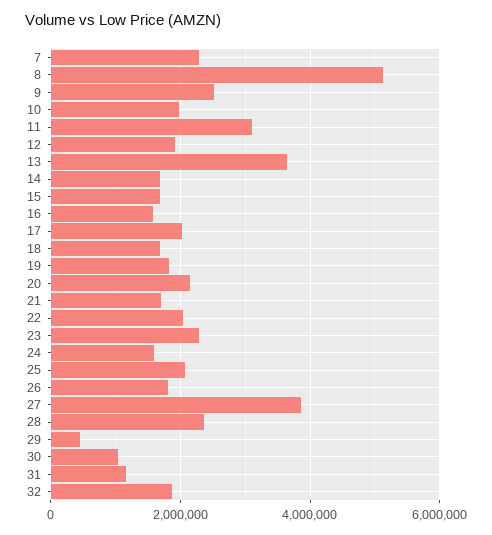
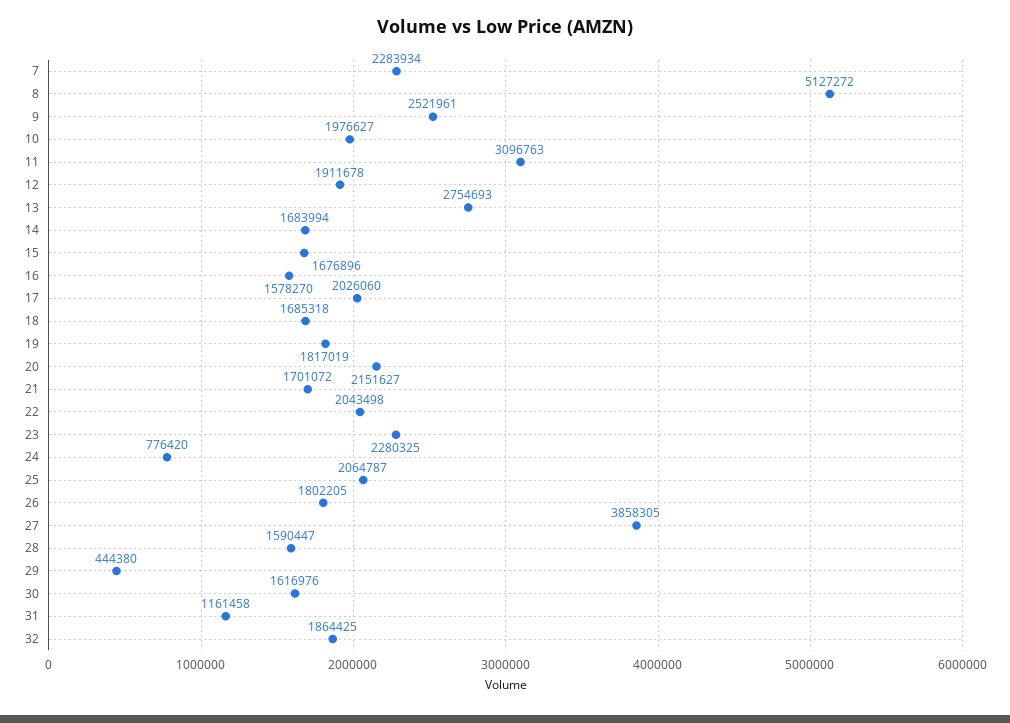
  {
    "7": 2283934,
    "8": 5127272,
    "9": 2521961,
    "10": 1976627,
    "11": 3096763,
    "12": 1911678,
-   "13": 3600000,
+   "13": 2754693,
    "14": 1683994,
    "15": 1676896,
    "16": 1578270,
    "17": 2026060,
    "18": 1685318,
    "19": 1817019,
    "20": 2151627,
    "21": 1701072,
    "22": 2043498,
    "23": 2280325,
-   "24": 1600000,
+   "24": 776420,
    "25": 2064787,
    "26": 1802205,
    "27": 3858305,
-   "28": 2400000,
+   "28": 1590447,
    "29": 444380,
-   "30": 1000000,
+   "30": 1616976,
    "31": 1161458,
    "32": 1864425
  }

